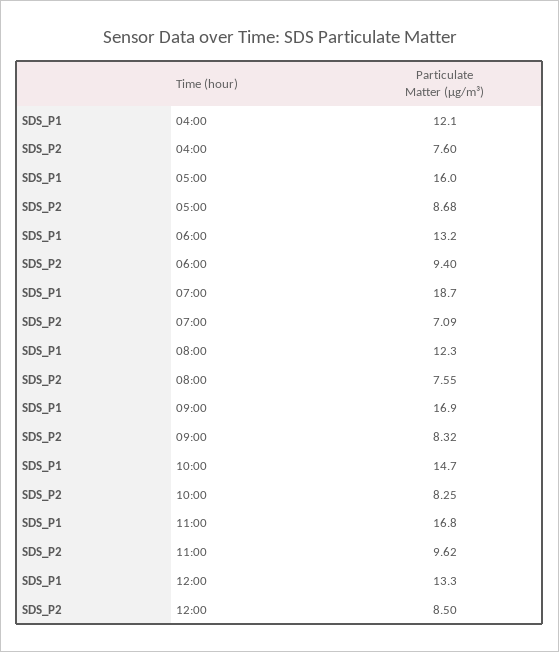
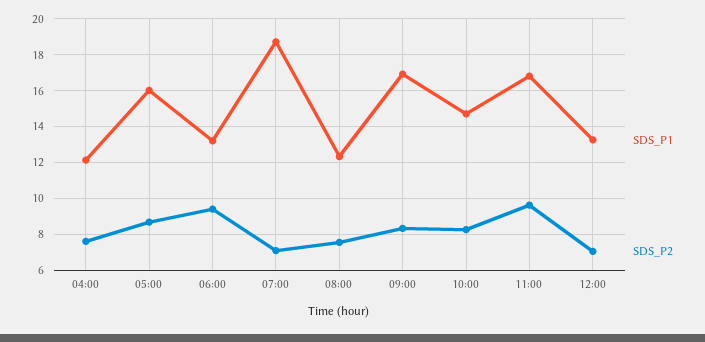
  {
    "SDS_P1": {
      "04:00": 12.1,
      "05:00": 16,
      "06:00": 13.2,
      "07:00": 18.7,
      "08:00": 12.3,
      "09:00": 16.9,
      "10:00": 14.7,
      "11:00": 16.8,
      "12:00": 13.3
    },
    "SDS_P2": {
      "04:00": 7.6,
      "05:00": 8.68,
      "06:00": 9.4,
      "07:00": 7.09,
      "08:00": 7.55,
      "09:00": 8.32,
      "10:00": 8.25,
      "11:00": 9.62,
-     "12:00": 8.5
+     "12:00": 7
    }
  }

